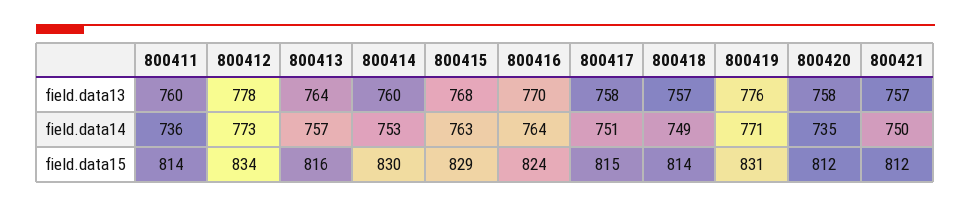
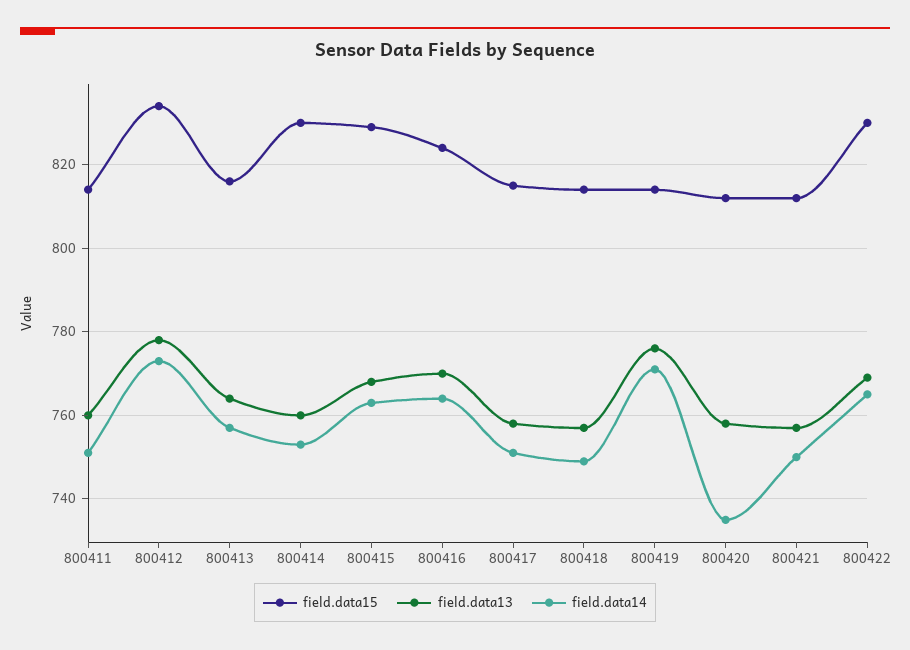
  {
    "field.data13": {
      "800411": 760,
      "800412": 778,
      "800413": 764,
      "800414": 760,
      "800415": 768,
      "800416": 770,
      "800417": 758,
      "800418": 757,
      "800419": 776,
      "800420": 758,
-     "800421": 757
+     "800421": 757,
+     "800422": 770
    },
    "field.data14": {
-     "800411": 736,
+     "800411": 750,
      "800412": 773,
      "800413": 757,
      "800414": 753,
      "800415": 763,
      "800416": 764,
      "800417": 751,
      "800418": 749,
      "800419": 771,
      "800420": 735,
-     "800421": 750
+     "800421": 750,
+     "800422": 765
    },
    "field.data15": {
      "800411": 814,
      "800412": 834,
      "800413": 816,
      "800414": 830,
      "800415": 829,
      "800416": 824,
      "800417": 815,
      "800418": 814,
-     "800419": 831,
+     "800419": 815,
      "800420": 812,
-     "800421": 812
+     "800421": 812,
+     "800422": 830
    }
  }

